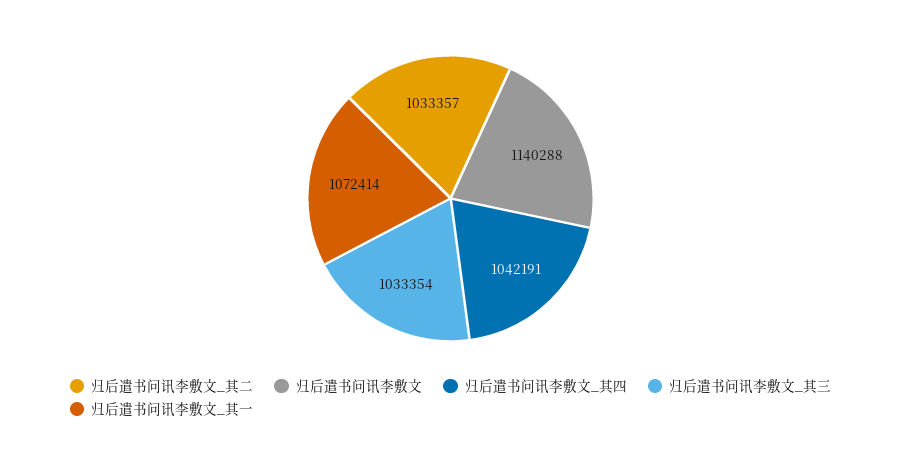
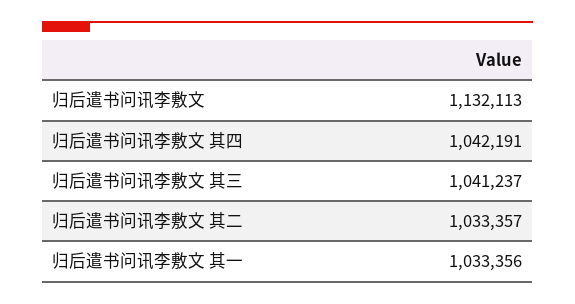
  {
    "归后遣书问讯李敷文_其二": 1033357,
-   "归后遣书问讯李敷文": 1140288,
+   "归后遣书问讯李敷文": 1132113,
    "归后遣书问讯李敷文_其四": 1042191,
-   "归后遣书问讯李敷文_其三": 1033354,
+   "归后遣书问讯李敷文_其三": 1041237,
-   "归后遣书问讯李敷文_其一": 1072414
+   "归后遣书问讯李敷文_其一": 1033356
  }

